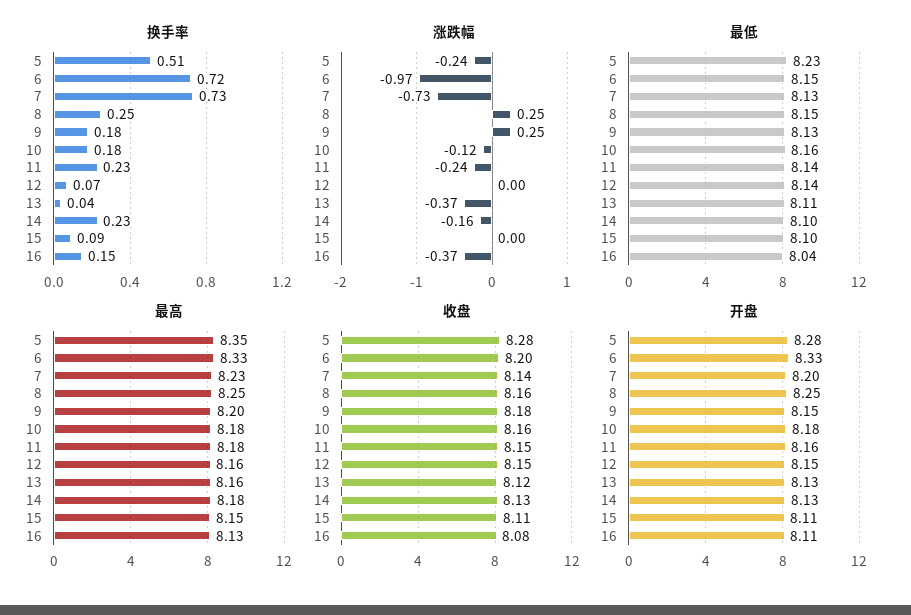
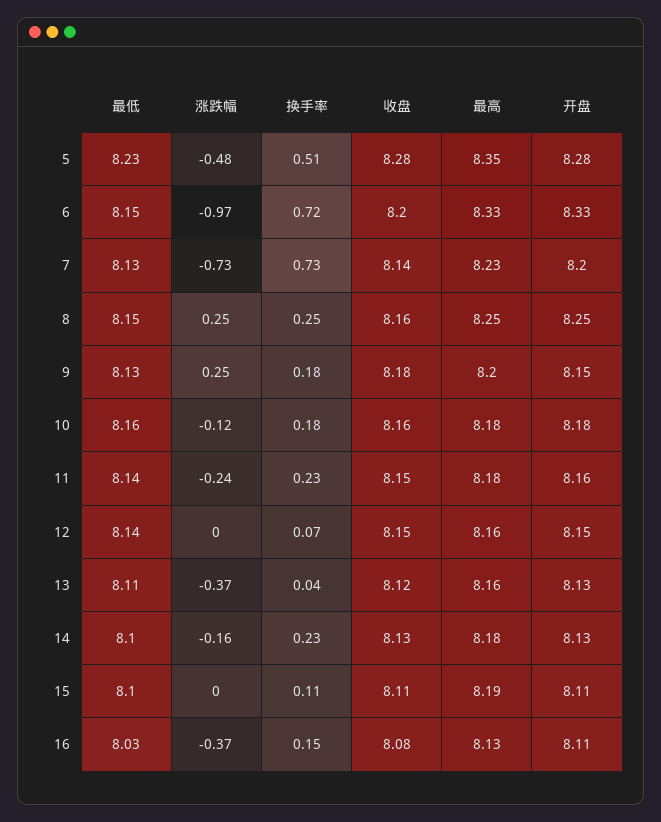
  {
    "换手率": {
      "5": 0.51,
      "6": 0.72,
      "7": 0.73,
      "8": 0.25,
      "9": 0.18,
      "10": 0.18,
      "11": 0.23,
      "12": 0.07,
      "13": 0.04,
      "14": 0.23,
-     "15": 0.09,
+     "15": 0.11,
      "16": 0.15
    },
    "涨跌幅": {
-     "5": -0.24,
+     "5": -0.48,
      "6": -0.97,
      "7": -0.73,
      "8": 0.25,
      "9": 0.25,
      "10": -0.12,
      "11": -0.24,
      "12": 0,
      "13": -0.37,
      "14": -0.16,
      "15": 0,
      "16": -0.37
    },
    "最低": {
      "5": 8.23,
      "6": 8.15,
      "7": 8.13,
      "8": 8.15,
      "9": 8.13,
      "10": 8.16,
      "11": 8.14,
      "12": 8.14,
      "13": 8.11,
      "14": 8.1,
      "15": 8.1,
-     "16": 8.04
+     "16": 8.03
    },
    "最高": {
      "5": 8.35,
      "6": 8.33,
      "7": 8.23,
      "8": 8.25,
      "9": 8.2,
      "10": 8.18,
      "11": 8.18,
      "12": 8.16,
      "13": 8.16,
      "14": 8.18,
-     "15": 8.15,
+     "15": 8.19,
      "16": 8.13
    },
    "收盘": {
      "5": 8.28,
      "6": 8.2,
      "7": 8.14,
      "8": 8.16,
      "9": 8.18,
      "10": 8.16,
      "11": 8.15,
      "12": 8.15,
      "13": 8.12,
      "14": 8.13,
      "15": 8.11,
      "16": 8.08
    },
    "开盘": {
      "5": 8.28,
      "6": 8.33,
      "7": 8.2,
      "8": 8.25,
      "9": 8.15,
      "10": 8.18,
      "11": 8.16,
      "12": 8.15,
      "13": 8.13,
      "14": 8.13,
      "15": 8.11,
      "16": 8.11
    }
  }

